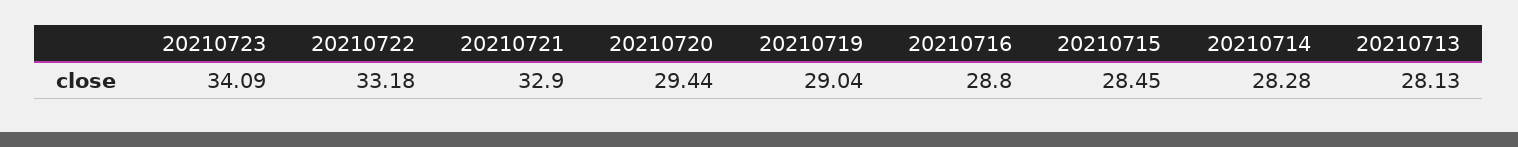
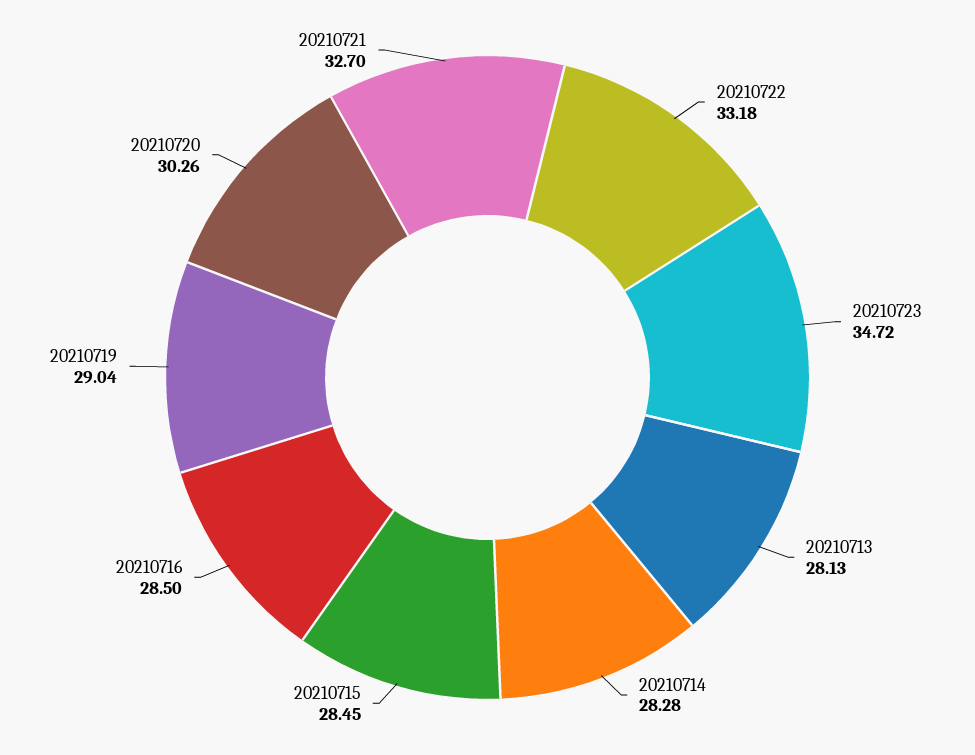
  {
-   "20210723": 34.09,
+   "20210723": 34.72,
    "20210722": 33.18,
-   "20210721": 32.9,
+   "20210721": 32.7,
-   "20210720": 29.44,
+   "20210720": 30.26,
    "20210719": 29.04,
-   "20210716": 28.8,
+   "20210716": 28.5,
    "20210715": 28.45,
    "20210714": 28.28,
    "20210713": 28.13
  }

